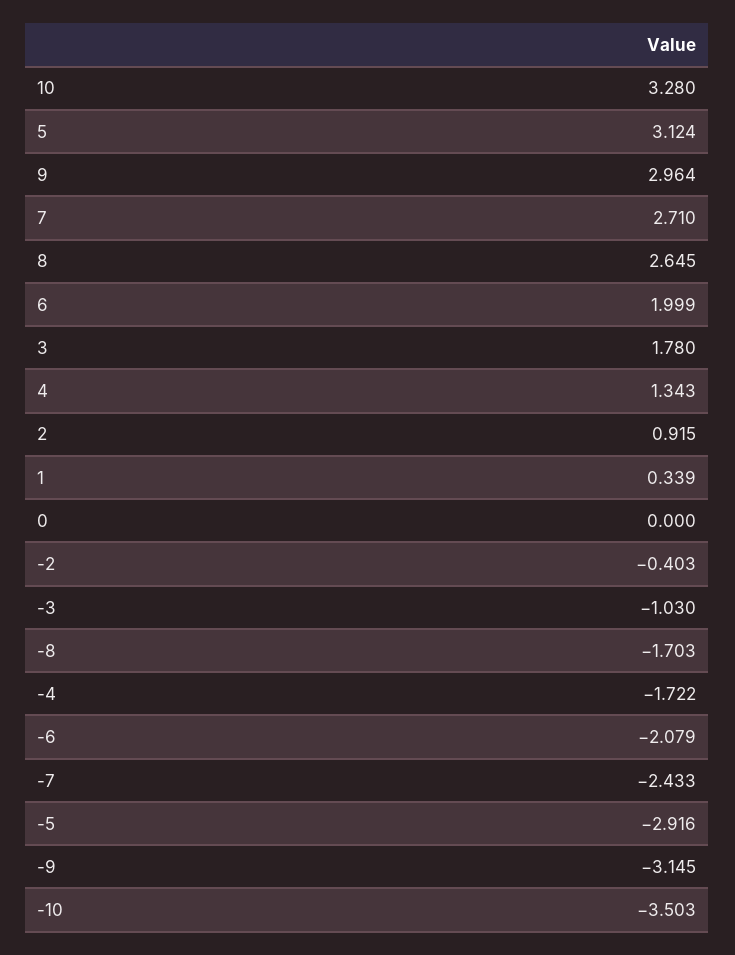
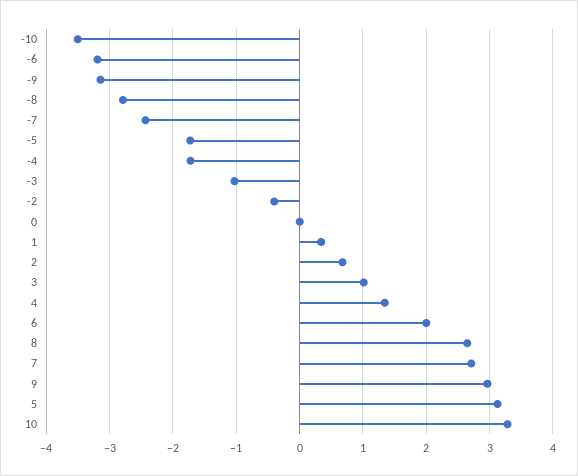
  {
    "10": 3.28,
    "5": 3.124,
    "9": 2.964,
    "7": 2.71,
    "8": 2.645,
    "6": 1.999,
-   "3": 1.78,
+   "3": 1,
    "4": 1.343,
-   "2": 0.915,
+   "2": 0.7,
    "1": 0.339,
    "0": 0,
    "-2": -0.403,
    "-3": -1.03,
-   "-8": -1.703,
+   "-8": -2.8,
    "-4": -1.722,
-   "-6": -2.079,
+   "-6": -3.2,
    "-7": -2.433,
-   "-5": -2.916,
+   "-5": -1.7,
    "-9": -3.145,
    "-10": -3.503
  }

